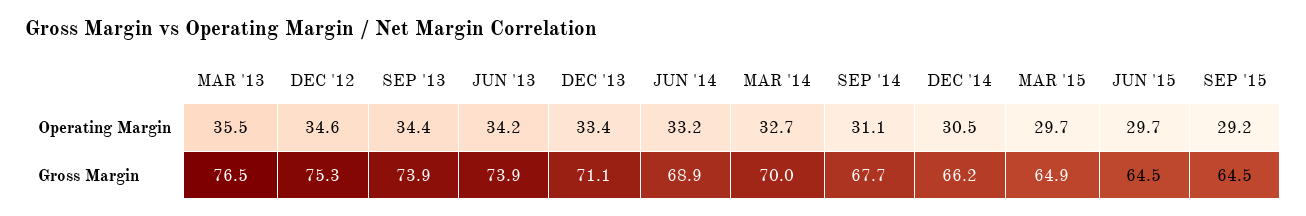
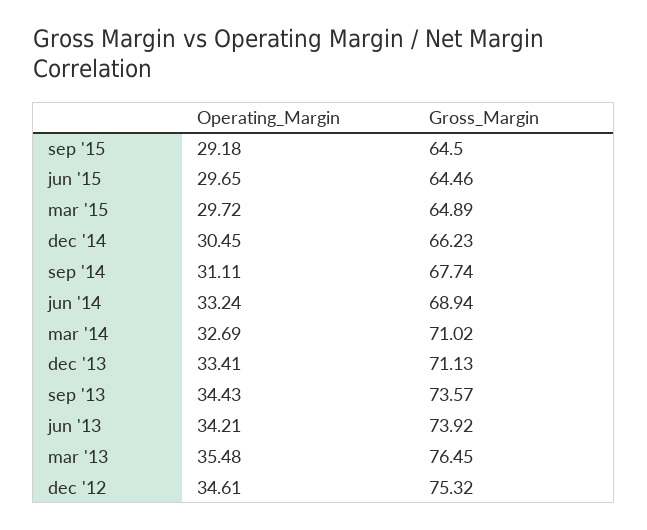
  {
    "MAR '13": {
      "Operating Margin": 35.48,
      "Gross Margin": 76.45
    },
    "DEC '12": {
      "Operating Margin": 34.61,
      "Gross Margin": 75.32
    },
    "SEP '13": {
      "Operating Margin": 34.43,
-     "Gross Margin": 73.9
+     "Gross Margin": 73.57
    },
    "JUN '13": {
      "Operating Margin": 34.21,
      "Gross Margin": 73.92
    },
    "DEC '13": {
      "Operating Margin": 33.41,
      "Gross Margin": 71.13
    },
    "JUN '14": {
      "Operating Margin": 33.24,
      "Gross Margin": 68.94
    },
    "MAR '14": {
      "Operating Margin": 32.69,
-     "Gross Margin": 70
+     "Gross Margin": 71.02
    },
    "SEP '14": {
      "Operating Margin": 31.11,
      "Gross Margin": 67.74
    },
    "DEC '14": {
      "Operating Margin": 30.45,
      "Gross Margin": 66.23
    },
    "MAR '15": {
      "Operating Margin": 29.72,
      "Gross Margin": 64.89
    },
    "JUN '15": {
      "Operating Margin": 29.65,
      "Gross Margin": 64.46
    },
    "SEP '15": {
      "Operating Margin": 29.18,
      "Gross Margin": 64.5
    }
  }

